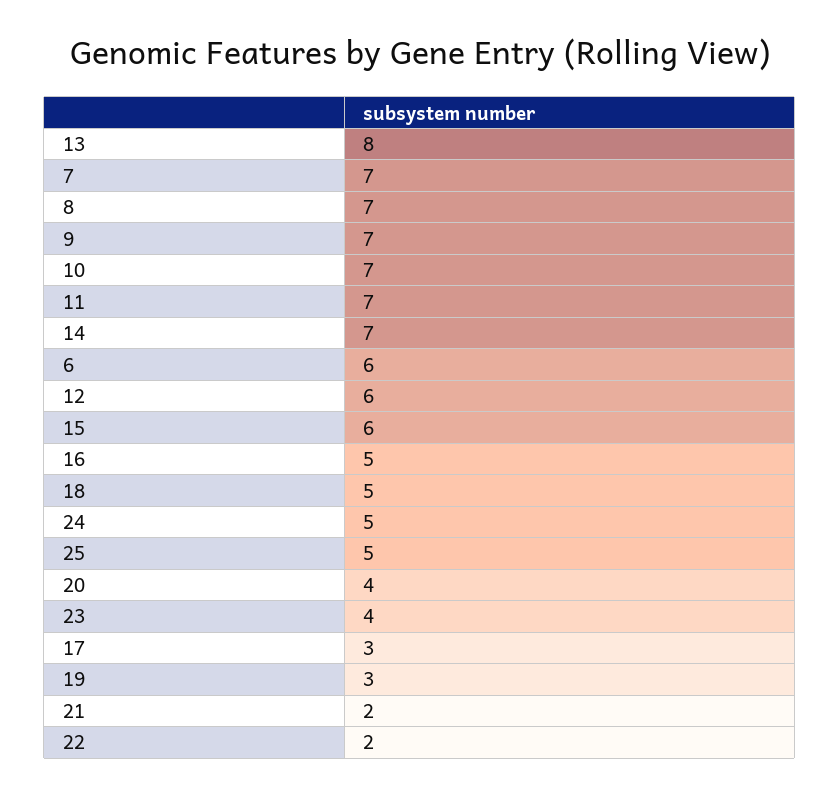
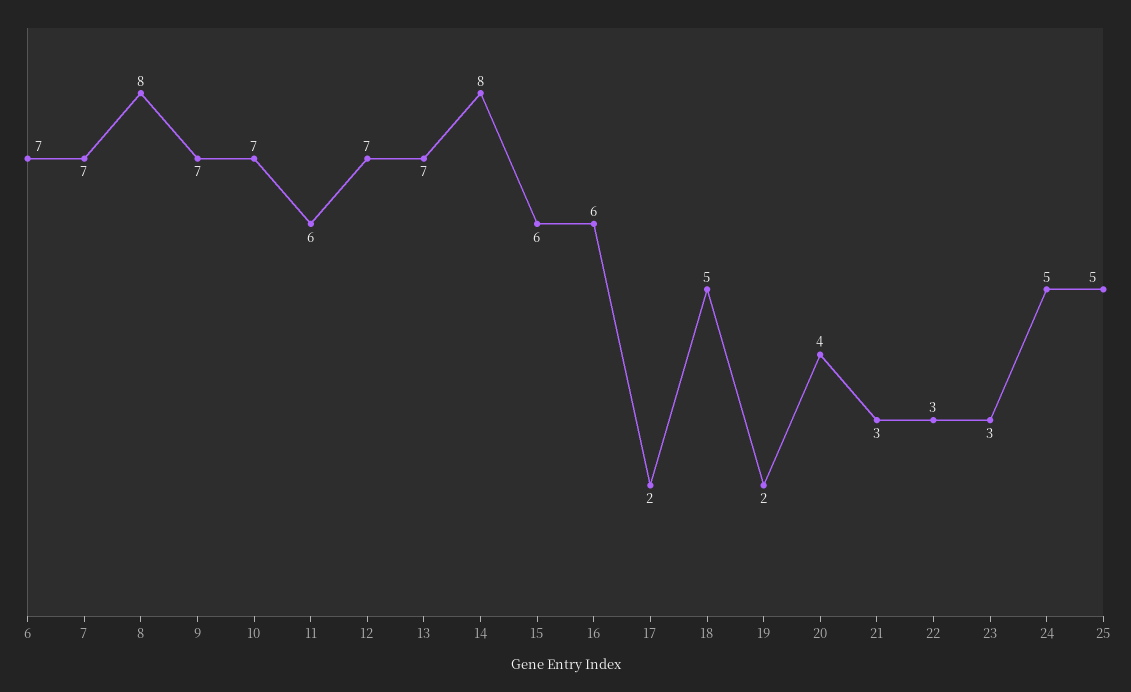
  {
-   "13": 8,
+   "13": 7,
    "7": 7,
-   "8": 7,
+   "8": 8,
    "9": 7,
    "10": 7,
-   "11": 7,
+   "11": 6,
-   "14": 7,
+   "14": 8,
-   "6": 6,
+   "6": 7,
-   "12": 6,
+   "12": 7,
    "15": 6,
-   "16": 5,
+   "16": 6,
    "18": 5,
    "24": 5,
    "25": 5,
    "20": 4,
-   "23": 4,
+   "23": 3,
-   "17": 3,
+   "17": 2,
-   "19": 3,
+   "19": 2,
-   "21": 2,
+   "21": 3,
-   "22": 2
+   "22": 3
  }

